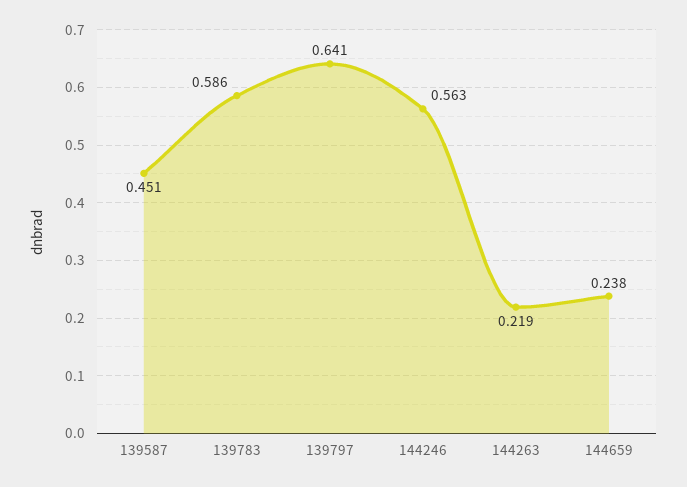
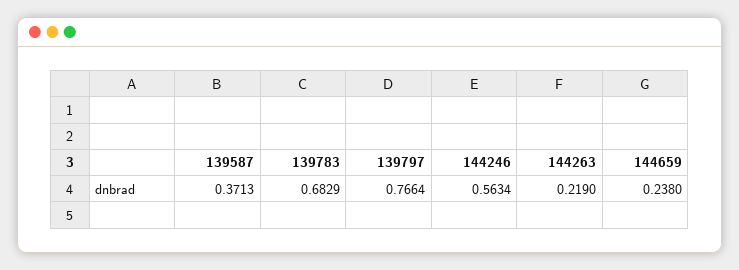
  {
-   "139587": 0.451,
+   "139587": 0.3713,
-   "139783": 0.586,
+   "139783": 0.6829,
-   "139797": 0.641,
+   "139797": 0.7664,
    "144246": 0.5634,
    "144263": 0.219,
    "144659": 0.238
  }

